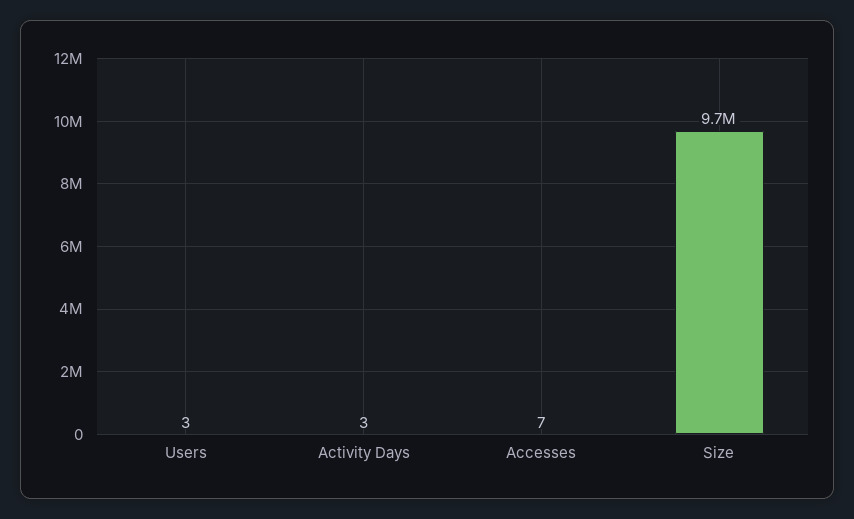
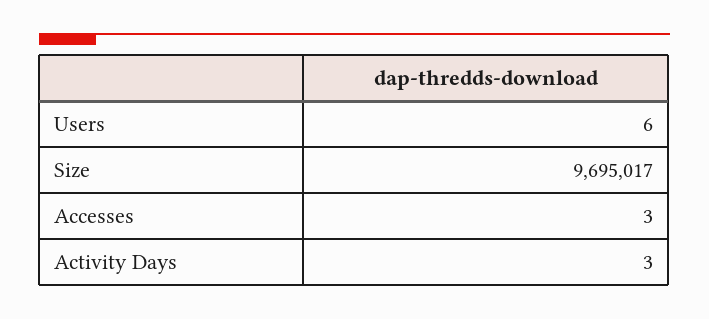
  {
-   "Users": 3,
+   "Users": 6,
    "Activity Days": 3,
-   "Accesses": 7,
+   "Accesses": 3,
    "Size": 9695017
  }

